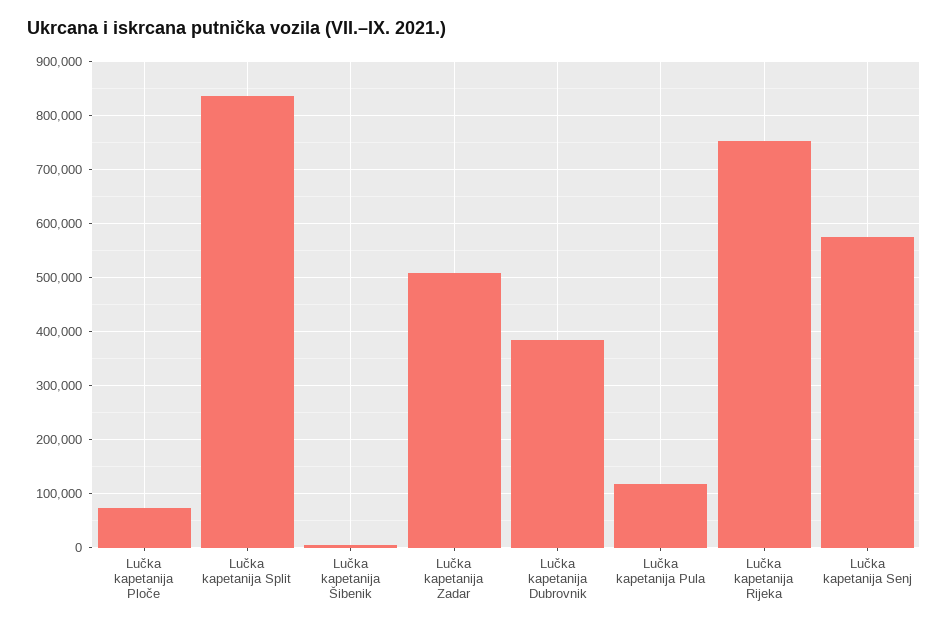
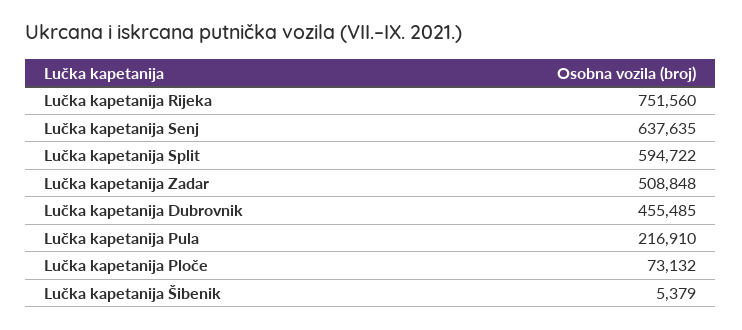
  {
    "Lučka kapetanija Ploče": 73132,
-   "Lučka kapetanija Split": 840000,
+   "Lučka kapetanija Split": 594722,
    "Lučka kapetanija Šibenik": 5379,
    "Lučka kapetanija Zadar": 508848,
-   "Lučka kapetanija Dubrovnik": 380000,
+   "Lučka kapetanija Dubrovnik": 455485,
-   "Lučka kapetanija Pula": 120000,
+   "Lučka kapetanija Pula": 216910,
    "Lučka kapetanija Rijeka": 751560,
-   "Lučka kapetanija Senj": 580000
+   "Lučka kapetanija Senj": 637635
  }

